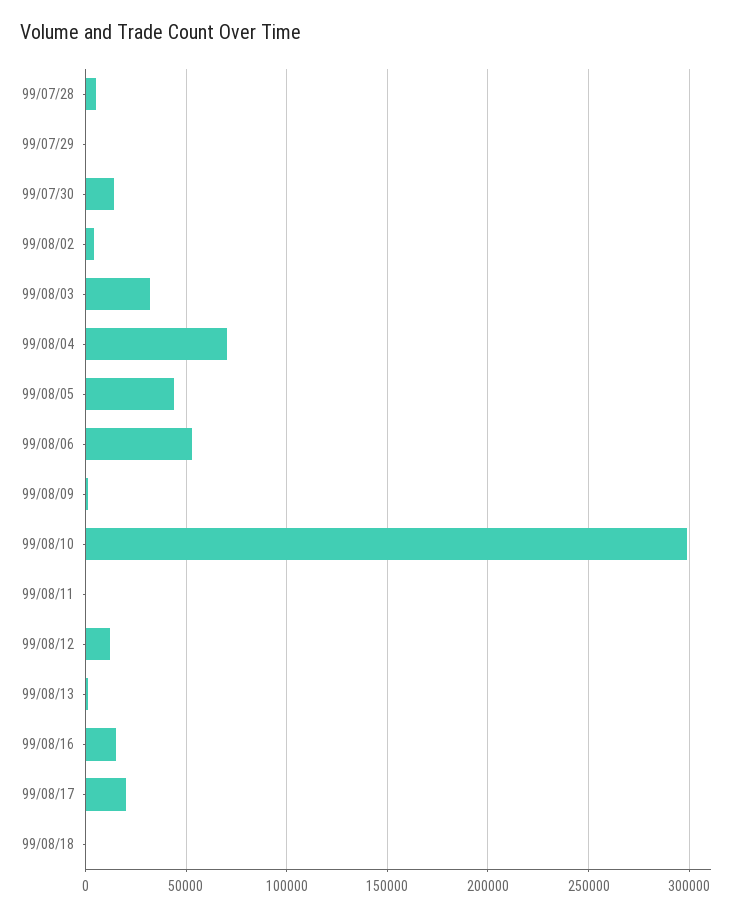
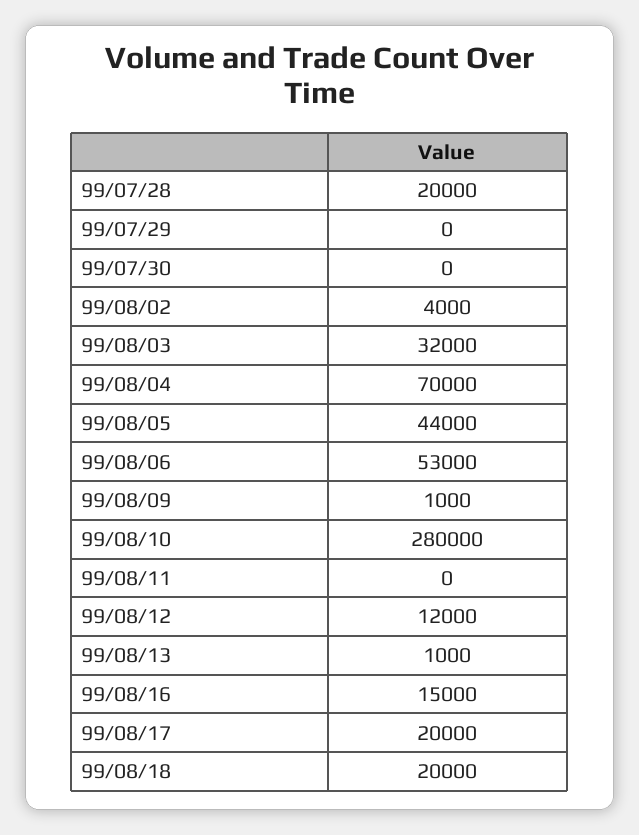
  {
-   "99/07/28": 5000,
+   "99/07/28": 20000,
    "99/07/29": 0,
-   "99/07/30": 15000,
+   "99/07/30": 0,
    "99/08/02": 4000,
    "99/08/03": 32000,
    "99/08/04": 70000,
    "99/08/05": 44000,
    "99/08/06": 53000,
    "99/08/09": 1000,
-   "99/08/10": 300000,
+   "99/08/10": 280000,
    "99/08/11": 0,
    "99/08/12": 12000,
    "99/08/13": 1000,
    "99/08/16": 15000,
    "99/08/17": 20000,
-   "99/08/18": 0
+   "99/08/18": 20000
  }

